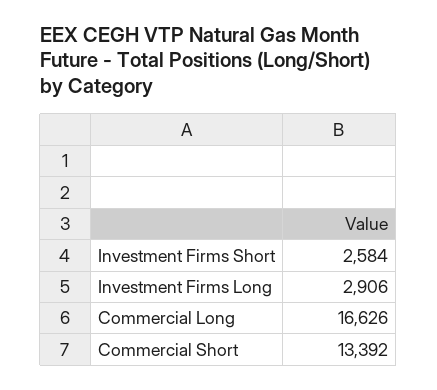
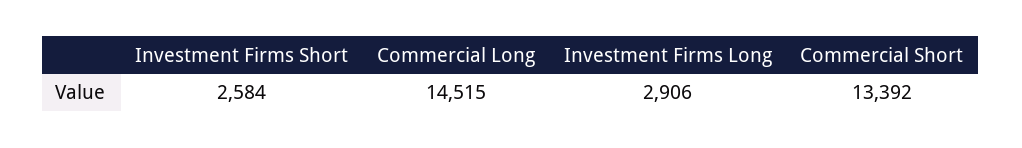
  {
    "Investment Firms Short": 2584,
    "Investment Firms Long": 2906,
-   "Commercial Long": 16626,
+   "Commercial Long": 14515,
    "Commercial Short": 13392
  }

